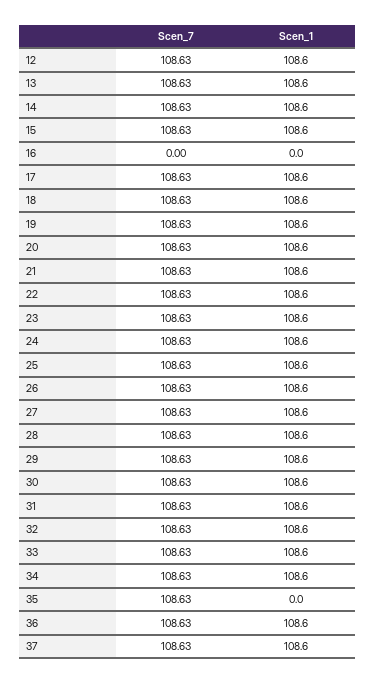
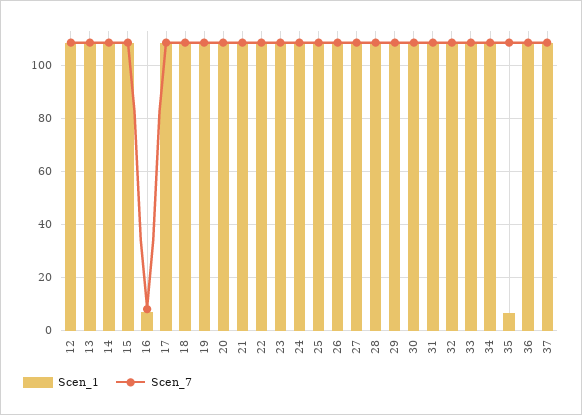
  {
    "Scen_7": {
      "12": 108.63,
      "13": 108.63,
      "14": 108.63,
      "15": 108.63,
-     "16": 0,
+     "16": 7.5,
      "17": 108.63,
      "18": 108.63,
      "19": 108.63,
      "20": 108.63,
      "21": 108.63,
      "22": 108.63,
      "23": 108.63,
      "24": 108.63,
      "25": 108.63,
      "26": 108.63,
      "27": 108.63,
      "28": 108.63,
      "29": 108.63,
      "30": 108.63,
      "31": 108.63,
      "32": 108.63,
      "33": 108.63,
      "34": 108.63,
      "35": 108.63,
      "36": 108.63,
      "37": 108.63
    },
    "Scen_1": {
      "12": 108.6,
      "13": 108.6,
      "14": 108.6,
      "15": 108.6,
-     "16": 0,
+     "16": 7.5,
      "17": 108.6,
      "18": 108.6,
      "19": 108.6,
      "20": 108.6,
      "21": 108.6,
      "22": 108.6,
      "23": 108.6,
      "24": 108.6,
      "25": 108.6,
      "26": 108.6,
      "27": 108.6,
      "28": 108.6,
      "29": 108.6,
      "30": 108.6,
      "31": 108.6,
      "32": 108.6,
      "33": 108.6,
      "34": 108.6,
-     "35": 0,
+     "35": 7.5,
      "36": 108.6,
      "37": 108.6
    }
  }

